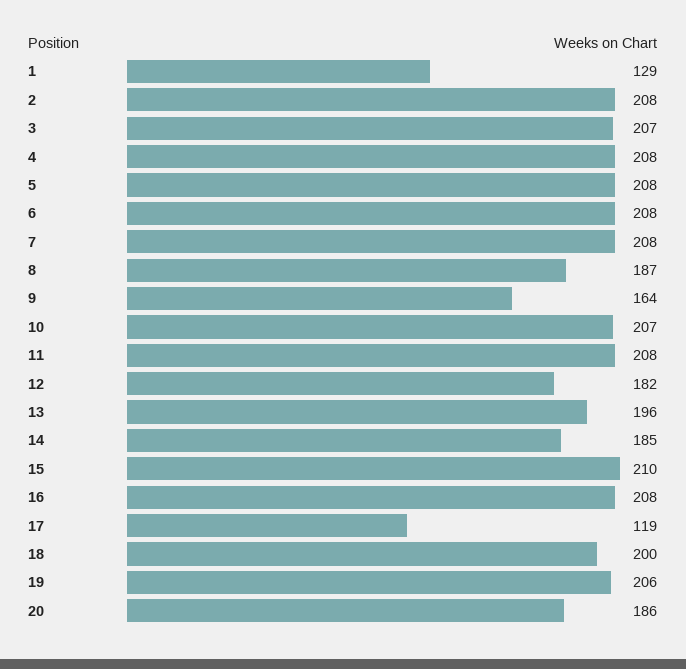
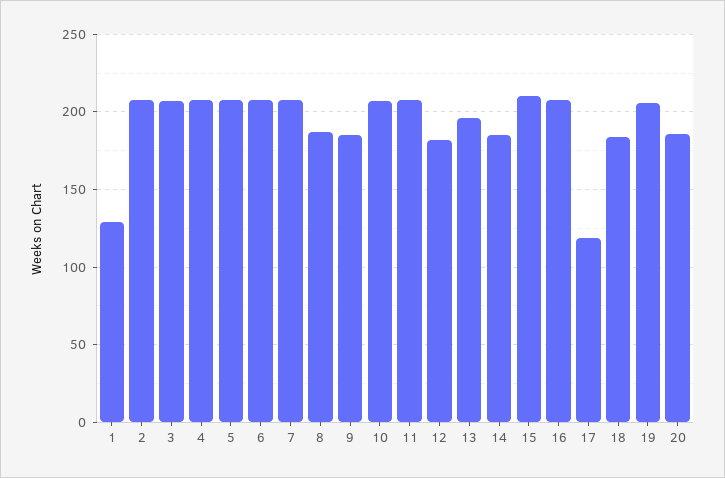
  {
    "1": 129,
    "2": 208,
    "3": 207,
    "4": 208,
    "5": 208,
    "6": 208,
    "7": 208,
    "8": 187,
-   "9": 164,
+   "9": 185,
    "10": 207,
    "11": 208,
    "12": 182,
    "13": 196,
    "14": 185,
    "15": 210,
    "16": 208,
    "17": 119,
-   "18": 200,
+   "18": 185,
    "19": 206,
    "20": 186
  }

